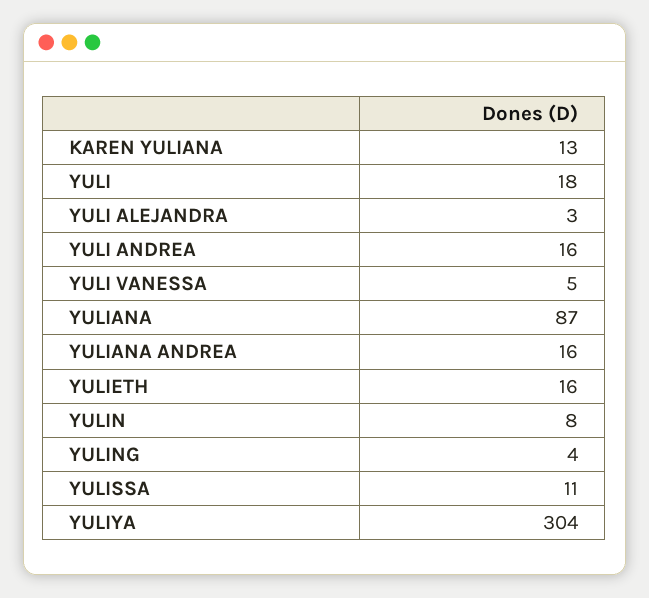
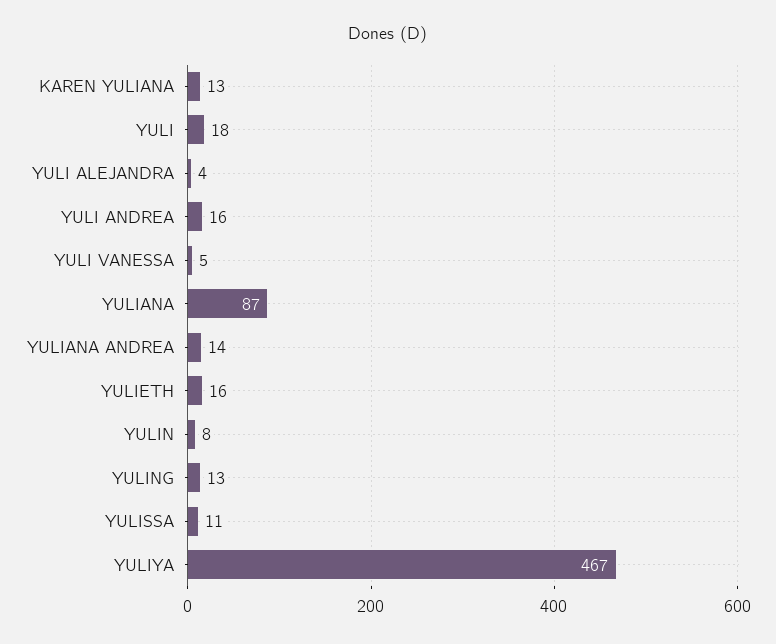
  {
    "KAREN YULIANA": 13,
    "YULI": 18,
-   "YULI ALEJANDRA": 3,
+   "YULI ALEJANDRA": 4,
    "YULI ANDREA": 16,
    "YULI VANESSA": 5,
    "YULIANA": 87,
-   "YULIANA ANDREA": 16,
+   "YULIANA ANDREA": 14,
    "YULIETH": 16,
    "YULIN": 8,
-   "YULING": 4,
+   "YULING": 13,
    "YULISSA": 11,
-   "YULIYA": 304
+   "YULIYA": 467
  }

